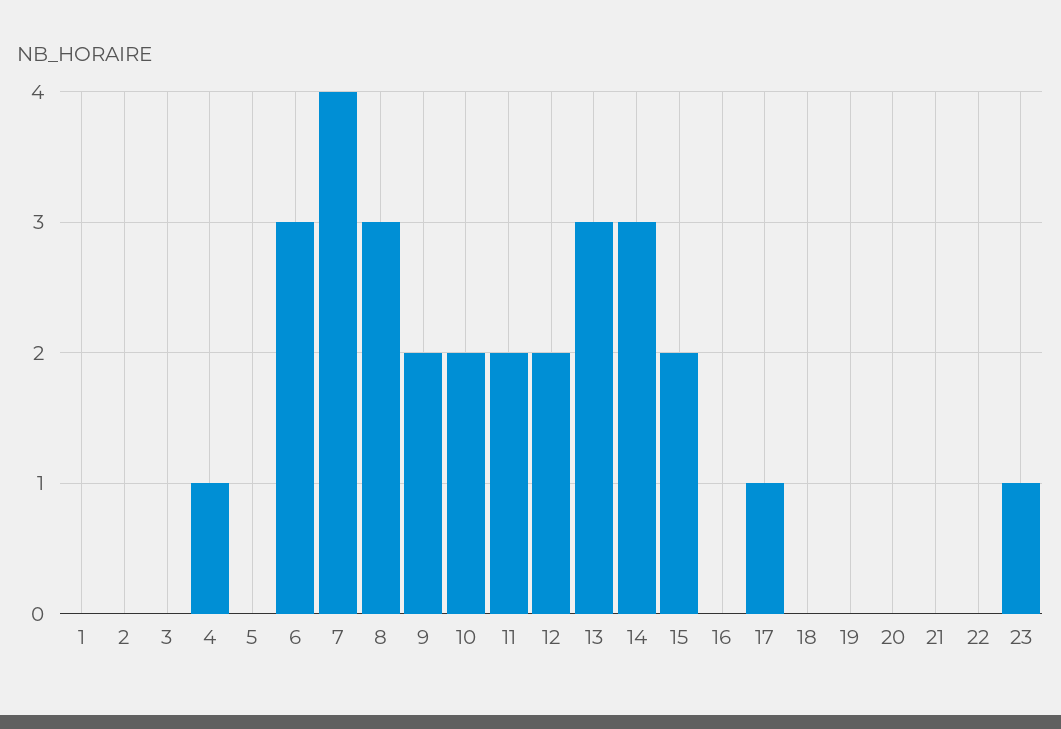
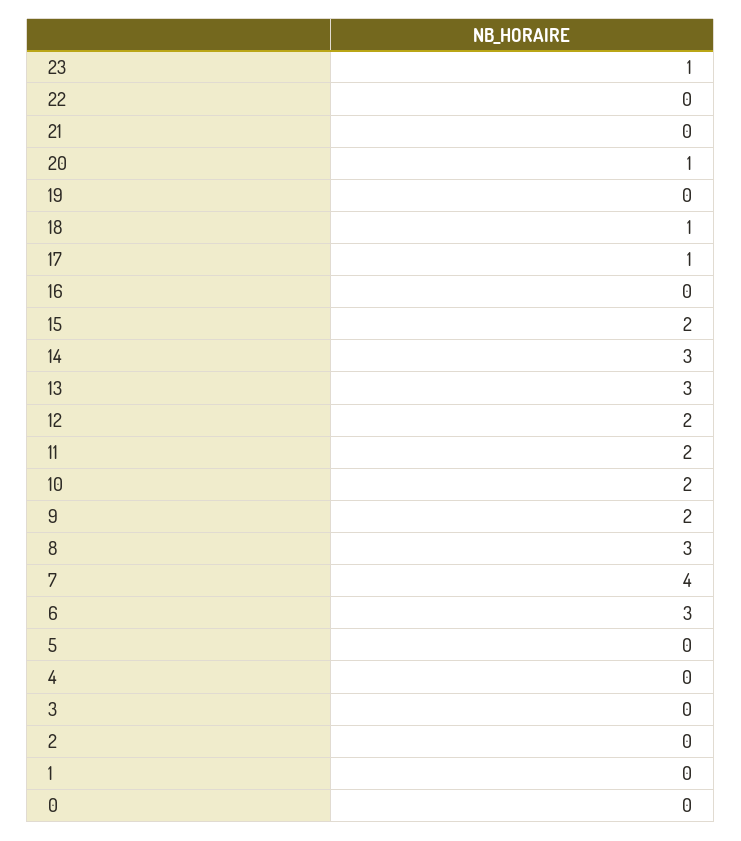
  {
    "1": 0,
    "2": 0,
    "3": 0,
-   "4": 1,
+   "4": 0,
    "5": 0,
    "6": 3,
    "7": 4,
    "8": 3,
    "9": 2,
    "10": 2,
    "11": 2,
    "12": 2,
    "13": 3,
    "14": 3,
    "15": 2,
    "16": 0,
    "17": 1,
-   "18": 0,
+   "18": 1,
    "19": 0,
-   "20": 0,
+   "20": 1,
    "21": 0,
    "22": 0,
-   "23": 1
+   "23": 1,
+   "0": 0
  }

